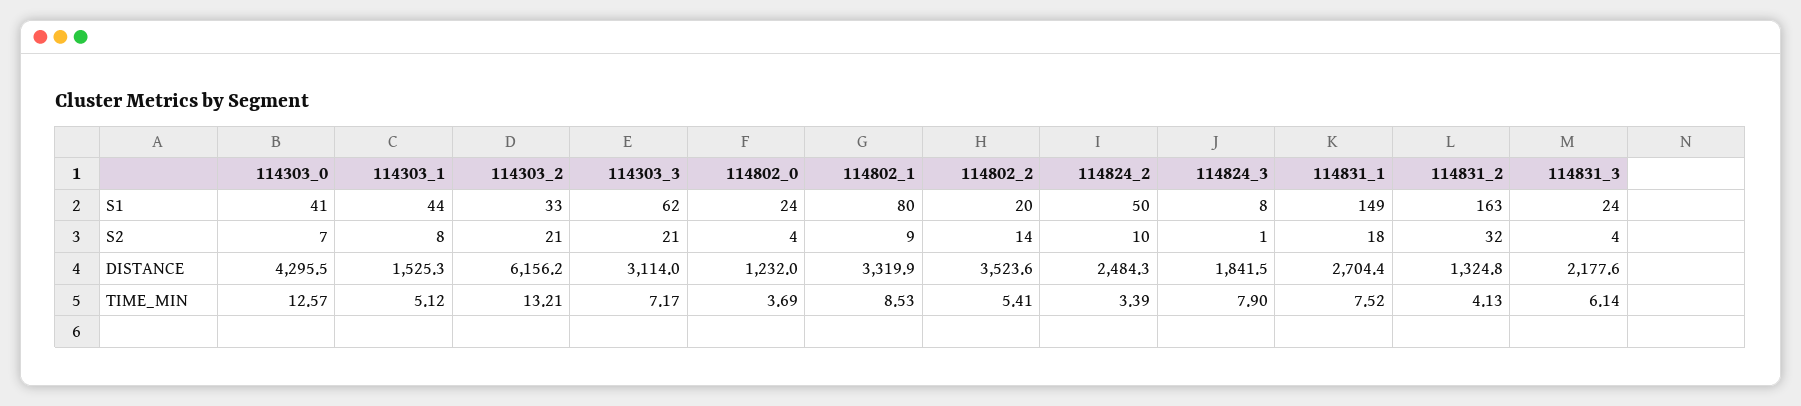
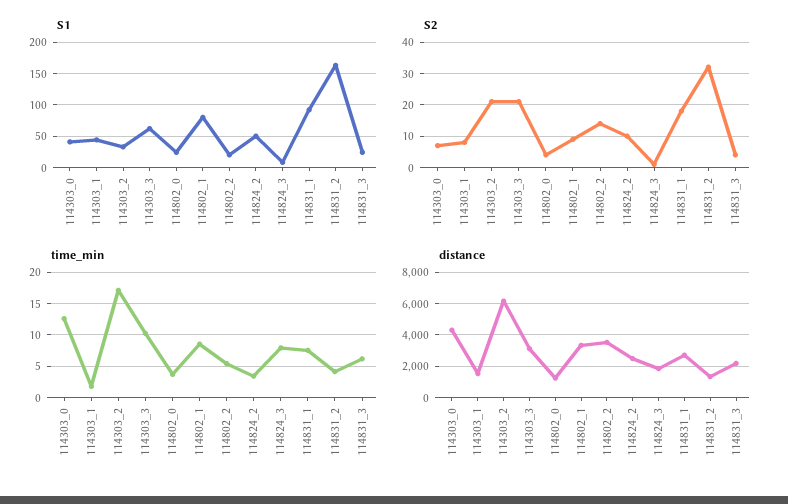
  {
    "S1": {
      "114303_0": 41,
      "114303_1": 44,
      "114303_2": 33,
      "114303_3": 62,
      "114802_0": 24,
      "114802_1": 80,
      "114802_2": 20,
      "114824_2": 50,
      "114824_3": 8,
-     "114831_1": 149,
+     "114831_1": 90,
      "114831_2": 163,
      "114831_3": 24
    },
    "S2": {
      "114303_0": 7,
      "114303_1": 8,
      "114303_2": 21,
      "114303_3": 21,
      "114802_0": 4,
      "114802_1": 9,
      "114802_2": 14,
      "114824_2": 10,
      "114824_3": 1,
      "114831_1": 18,
      "114831_2": 32,
      "114831_3": 4
    },
    "DISTANCE": {
      "114303_0": 4295.5,
      "114303_1": 1525.3,
      "114303_2": 6156.2,
      "114303_3": 3114,
      "114802_0": 1232,
      "114802_1": 3319.9,
      "114802_2": 3523.6,
      "114824_2": 2484.3,
      "114824_3": 1841.5,
      "114831_1": 2704.4,
      "114831_2": 1324.8,
      "114831_3": 2177.6
    },
    "TIME_MIN": {
      "114303_0": 12.57,
-     "114303_1": 5.12,
+     "114303_1": 2,
-     "114303_2": 13.21,
+     "114303_2": 17,
-     "114303_3": 7.17,
+     "114303_3": 10,
      "114802_0": 3.69,
      "114802_1": 8.53,
      "114802_2": 5.41,
      "114824_2": 3.39,
      "114824_3": 7.9,
      "114831_1": 7.52,
      "114831_2": 4.13,
      "114831_3": 6.14
    }
  }

